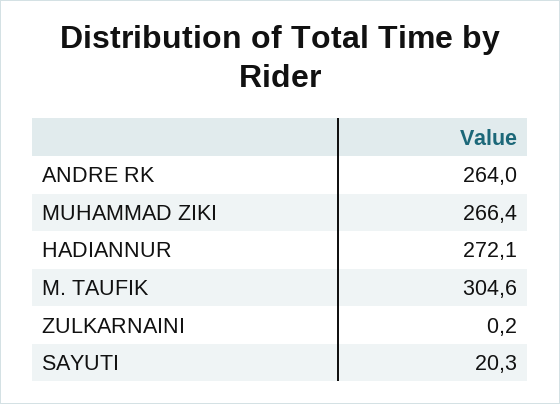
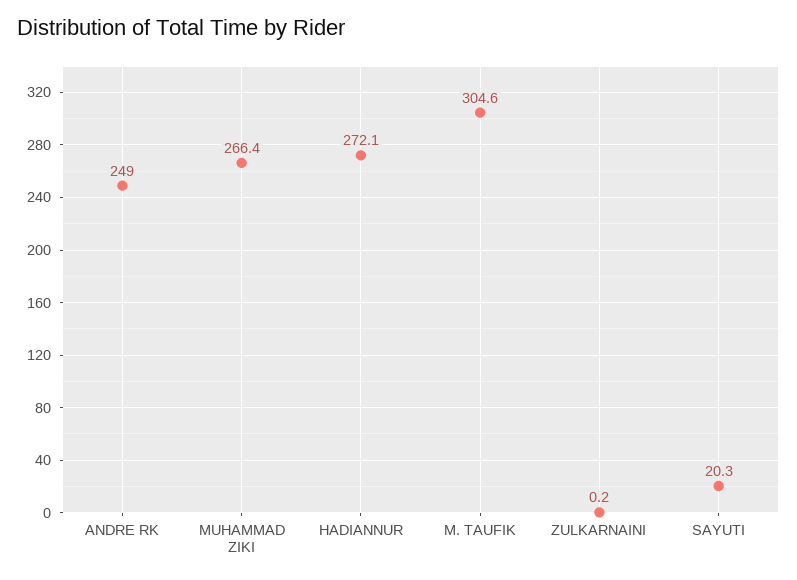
  {
-   "ANDRE RK": 264,
+   "ANDRE RK": 249,
    "MUHAMMAD ZIKI": 266.4,
    "HADIANNUR": 272.1,
    "M. TAUFIK": 304.6,
    "ZULKARNAINI": 0.2,
    "SAYUTI": 20.3
  }

